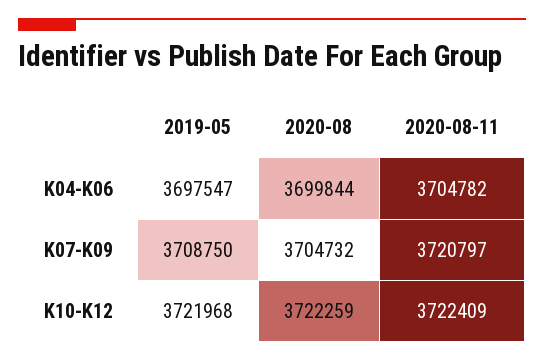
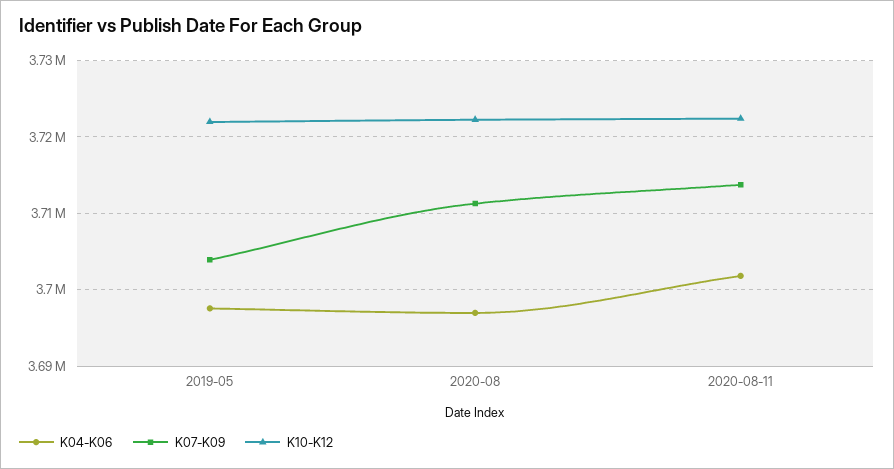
  {
    "K04-K06": {
      "2019-05": 3697547,
-     "2020-08": 3699844,
+     "2020-08": 3697000,
-     "2020-08-11": 3704782
+     "2020-08-11": 3702000
    },
    "K07-K09": {
-     "2019-05": 3708750,
+     "2019-05": 3704000,
-     "2020-08": 3704732,
+     "2020-08": 3711000,
-     "2020-08-11": 3720797
+     "2020-08-11": 3714000
    },
    "K10-K12": {
      "2019-05": 3721968,
      "2020-08": 3722259,
      "2020-08-11": 3722409
    }
  }

